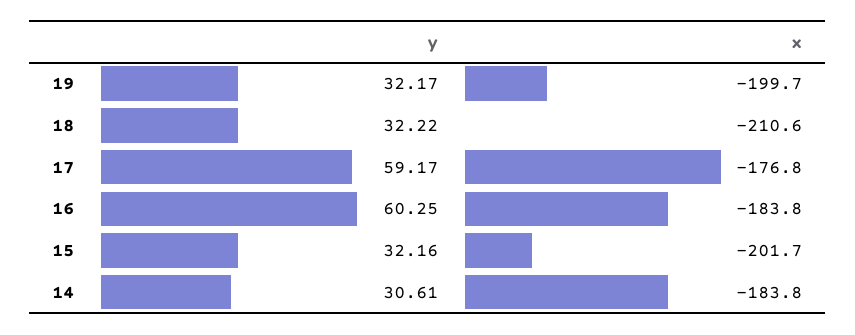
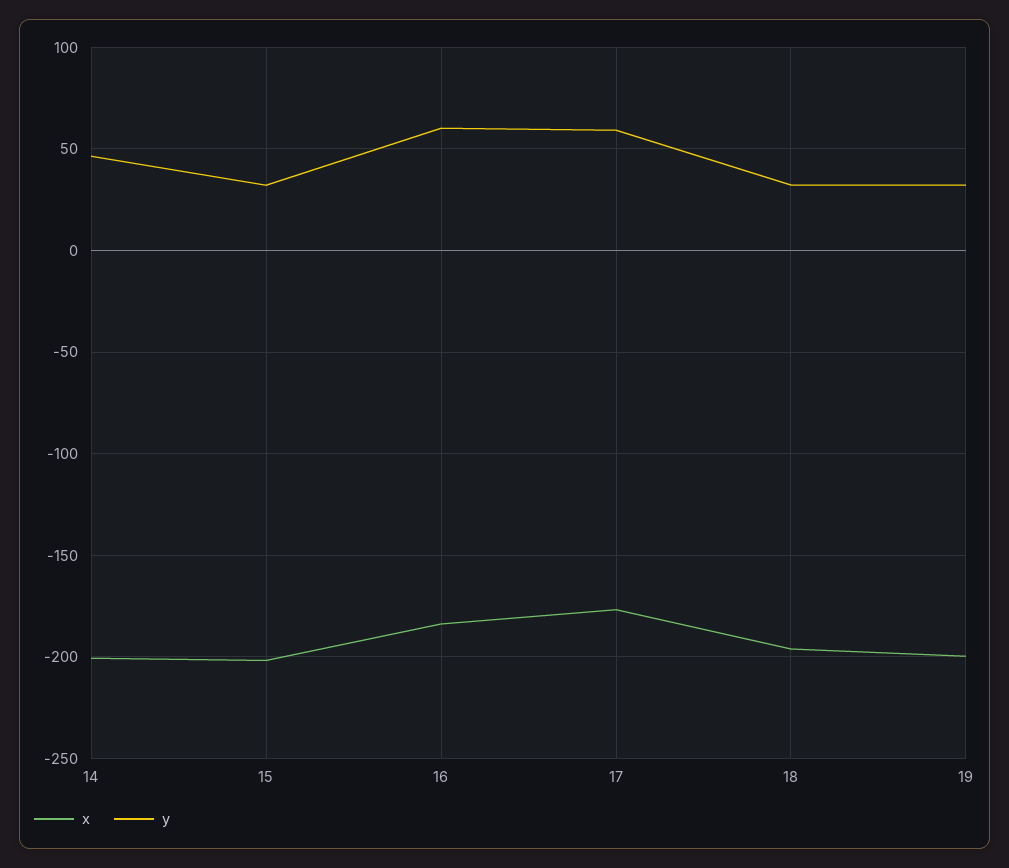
  {
    "y": {
      "19": 32.17,
      "18": 32.22,
      "17": 59.17,
      "16": 60.25,
      "15": 32.16,
-     "14": 30.61
+     "14": 45
    },
    "x": {
      "19": -199.7,
-     "18": -210.6,
+     "18": -195,
      "17": -176.8,
      "16": -183.8,
      "15": -201.7,
-     "14": -183.8
+     "14": -200
    }
  }

